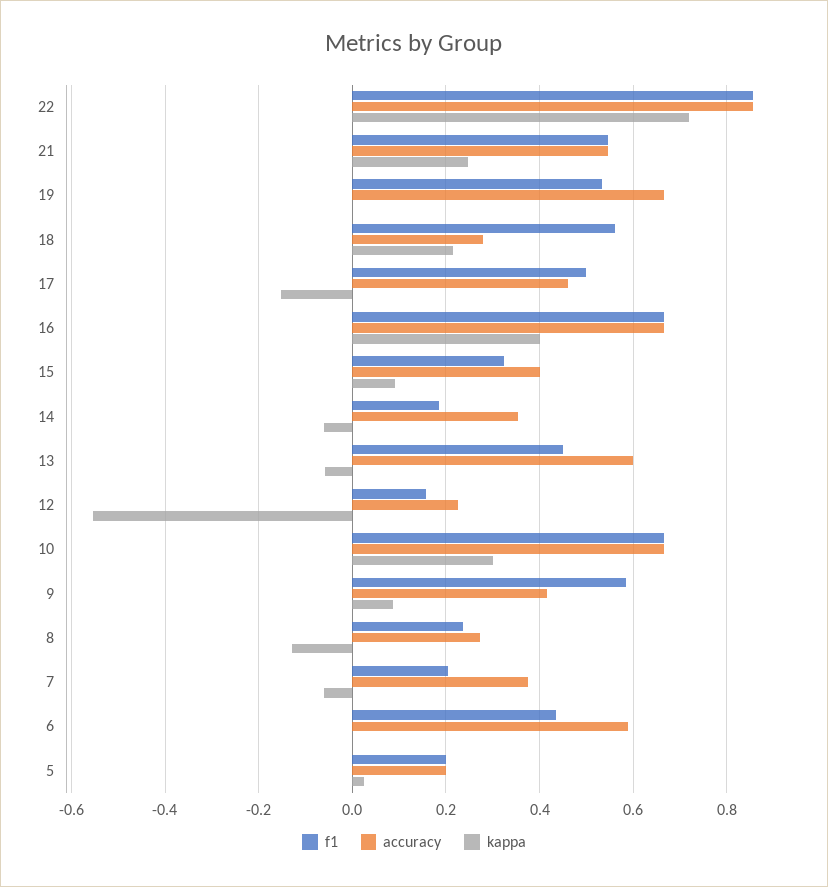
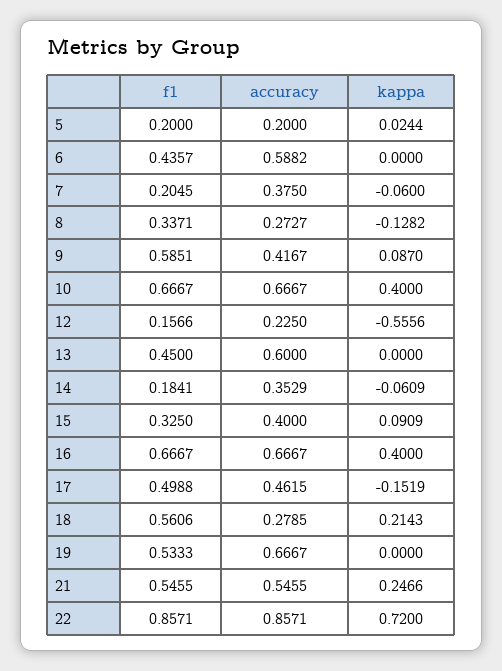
  {
    "f1": {
      "22": 0.8571,
      "21": 0.5455,
      "19": 0.5333,
      "18": 0.5606,
      "17": 0.4988,
      "16": 0.6667,
      "15": 0.325,
      "14": 0.1841,
      "13": 0.45,
      "12": 0.1566,
      "10": 0.6667,
      "9": 0.5851,
-     "8": 0.24,
+     "8": 0.3371,
      "7": 0.2045,
      "6": 0.4357,
      "5": 0.2
    },
    "accuracy": {
      "22": 0.8571,
      "21": 0.5455,
      "19": 0.6667,
      "18": 0.2785,
      "17": 0.4615,
      "16": 0.6667,
      "15": 0.4,
      "14": 0.3529,
      "13": 0.6,
      "12": 0.225,
      "10": 0.6667,
      "9": 0.4167,
      "8": 0.2727,
      "7": 0.375,
      "6": 0.5882,
      "5": 0.2
    },
    "kappa": {
      "22": 0.72,
      "21": 0.2466,
      "19": 0,
      "18": 0.2143,
      "17": -0.1519,
      "16": 0.4,
      "15": 0.0909,
      "14": -0.0609,
-     "13": -0.06,
+     "13": 0,
      "12": -0.5556,
-     "10": 0.3,
+     "10": 0.4,
      "9": 0.087,
      "8": -0.1282,
      "7": -0.06,
      "6": 0,
      "5": 0.0244
    }
  }

